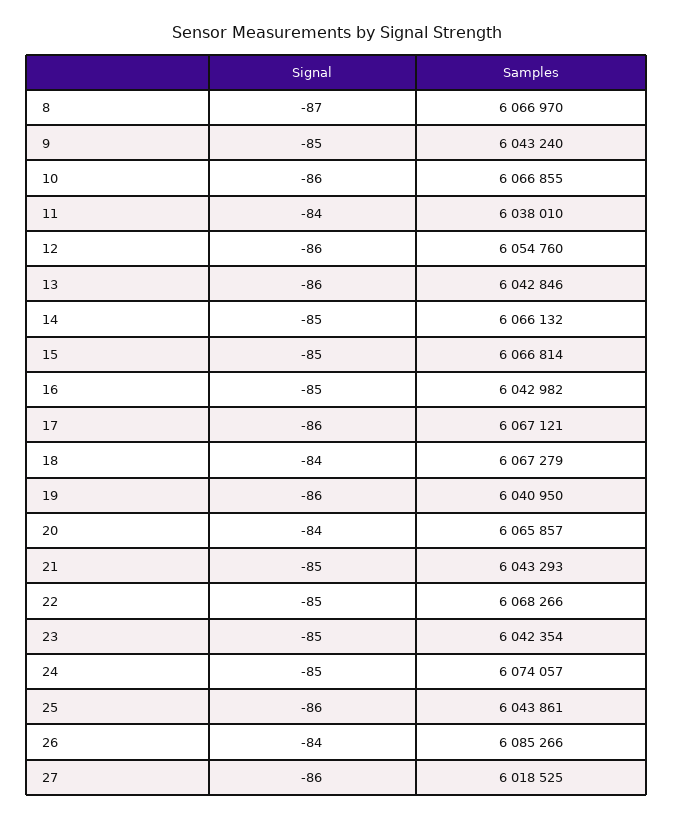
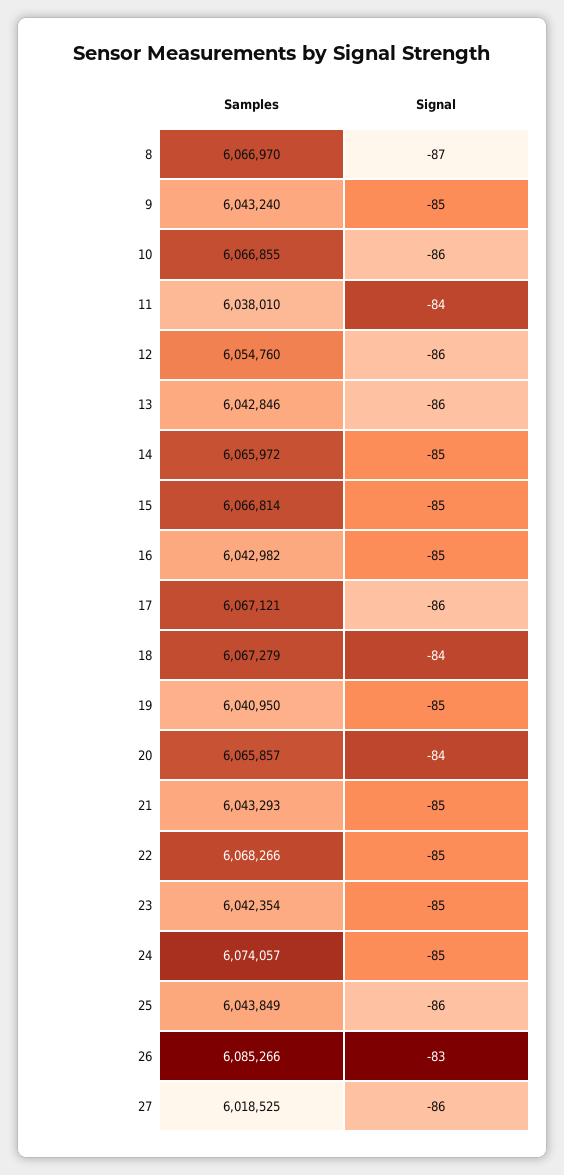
  {
    "Signal": {
      "8": -87,
      "9": -85,
      "10": -86,
      "11": -84,
      "12": -86,
      "13": -86,
      "14": -85,
      "15": -85,
      "16": -85,
      "17": -86,
      "18": -84,
-     "19": -86,
+     "19": -85,
      "20": -84,
      "21": -85,
      "22": -85,
      "23": -85,
      "24": -85,
      "25": -86,
-     "26": -84,
+     "26": -83,
      "27": -86
    },
    "Samples": {
      "8": 6066970,
      "9": 6043240,
      "10": 6066855,
      "11": 6038010,
      "12": 6054760,
      "13": 6042846,
-     "14": 6066132,
+     "14": 6065972,
      "15": 6066814,
      "16": 6042982,
      "17": 6067121,
      "18": 6067279,
      "19": 6040950,
      "20": 6065857,
      "21": 6043293,
      "22": 6068266,
      "23": 6042354,
      "24": 6074057,
-     "25": 6043861,
+     "25": 6043849,
      "26": 6085266,
      "27": 6018525
    }
  }

